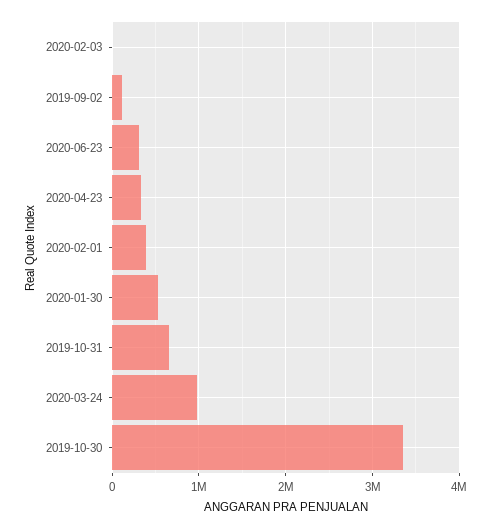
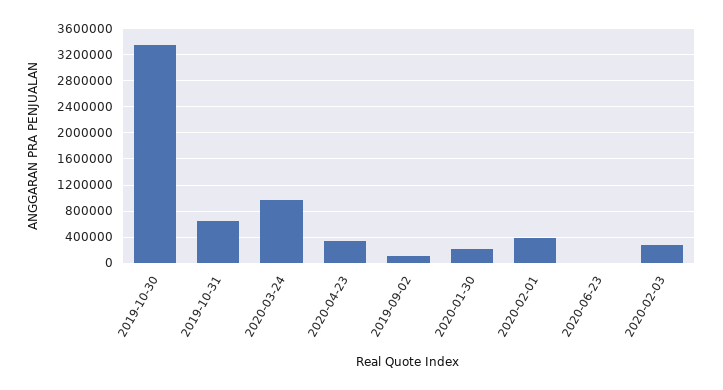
  {
-   "2020-02-03": 0,
+   "2020-02-03": 300000,
    "2019-09-02": 100000,
-   "2020-06-23": 300000,
+   "2020-06-23": 0,
    "2020-04-23": 300000,
    "2020-02-01": 400000,
-   "2020-01-30": 500000,
+   "2020-01-30": 200000,
    "2019-10-31": 700000,
    "2020-03-24": 1000000,
    "2019-10-30": 3400000
  }

